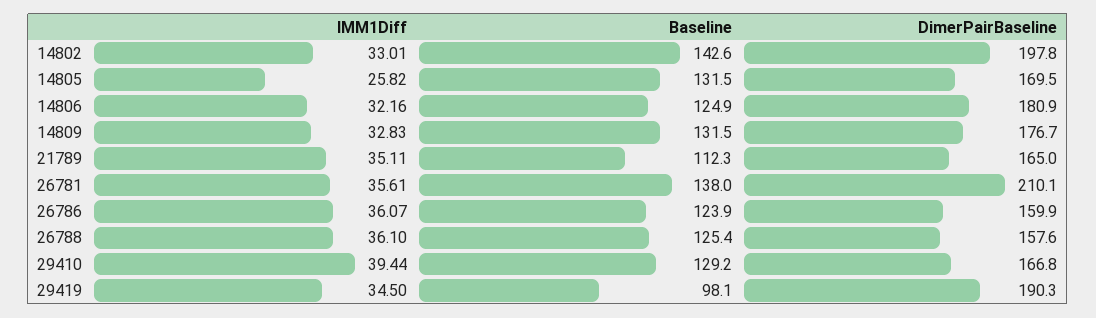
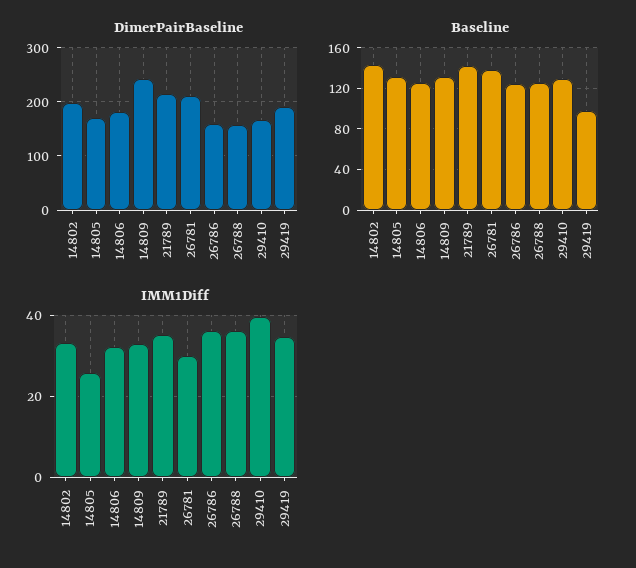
  {
    "IMM1Diff": {
      "14802": 33.01,
      "14805": 25.82,
      "14806": 32.16,
      "14809": 32.83,
      "21789": 35.11,
-     "26781": 35.61,
+     "26781": 30,
      "26786": 36.07,
      "26788": 36.1,
      "29410": 39.44,
      "29419": 34.5
    },
    "Baseline": {
      "14802": 142.6,
      "14805": 131.5,
      "14806": 124.9,
      "14809": 131.5,
-     "21789": 112.3,
+     "21789": 140,
      "26781": 138,
      "26786": 123.9,
      "26788": 125.4,
      "29410": 129.2,
      "29419": 98.1
    },
    "DimerPairBaseline": {
      "14802": 197.8,
      "14805": 169.5,
      "14806": 180.9,
-     "14809": 176.7,
+     "14809": 240,
-     "21789": 165,
+     "21789": 220,
      "26781": 210.1,
      "26786": 159.9,
      "26788": 157.6,
      "29410": 166.8,
      "29419": 190.3
    }
  }

